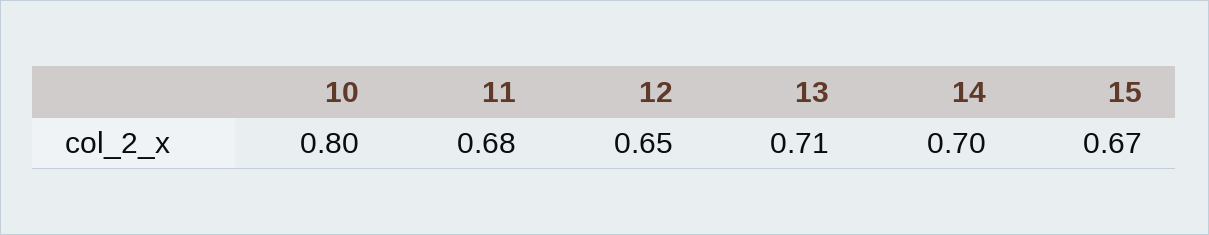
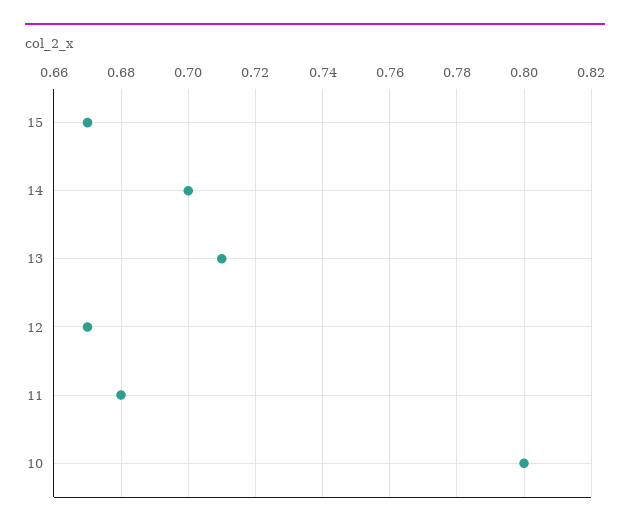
  {
    "10": 0.8,
    "11": 0.68,
-   "12": 0.65,
+   "12": 0.67,
    "13": 0.71,
    "14": 0.7,
    "15": 0.67
  }

